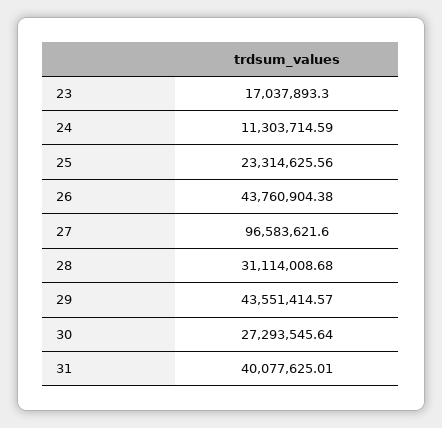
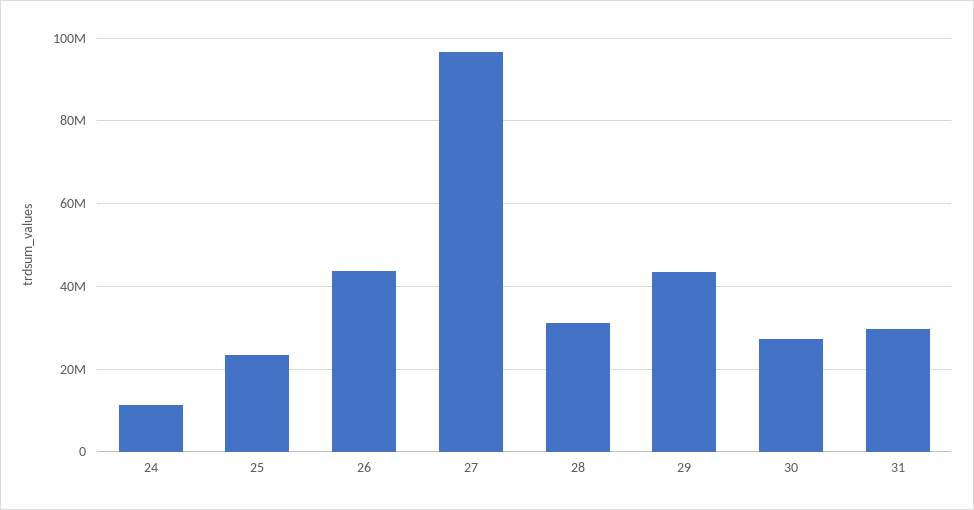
  {
-   "23": 17037893.3,
    "24": 11303714.59,
    "25": 23314625.56,
    "26": 43760904.38,
    "27": 96583621.6,
    "28": 31114008.68,
    "29": 43551414.57,
    "30": 27293545.64,
-   "31": 40077625.01
+   "31": 30000000
  }

